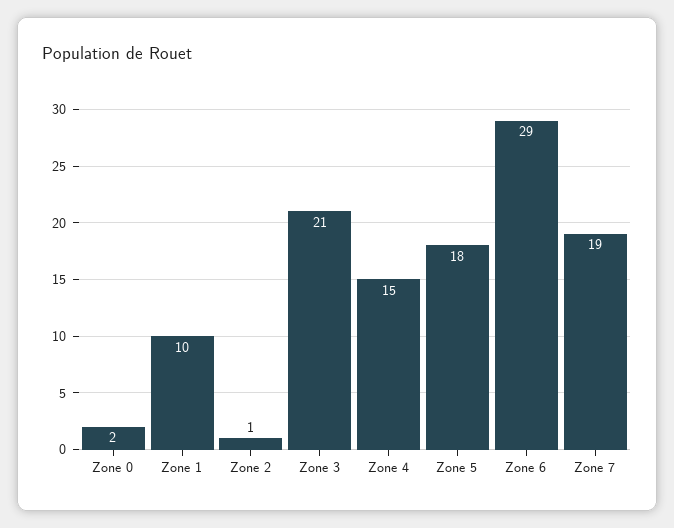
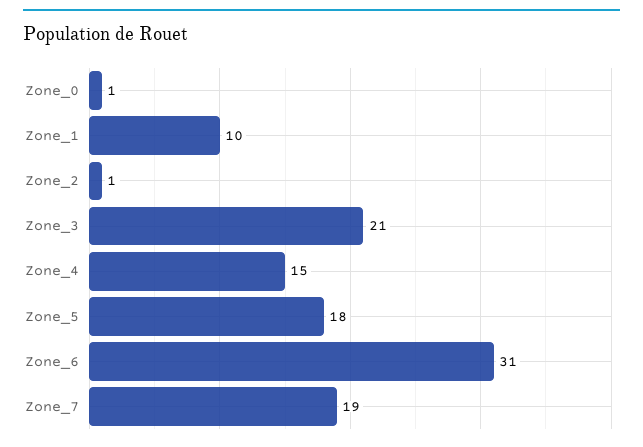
  {
-   "Zone 0": 2,
+   "Zone 0": 1,
    "Zone 1": 10,
    "Zone 2": 1,
    "Zone 3": 21,
    "Zone 4": 15,
    "Zone 5": 18,
-   "Zone 6": 29,
+   "Zone 6": 31,
    "Zone 7": 19
  }

